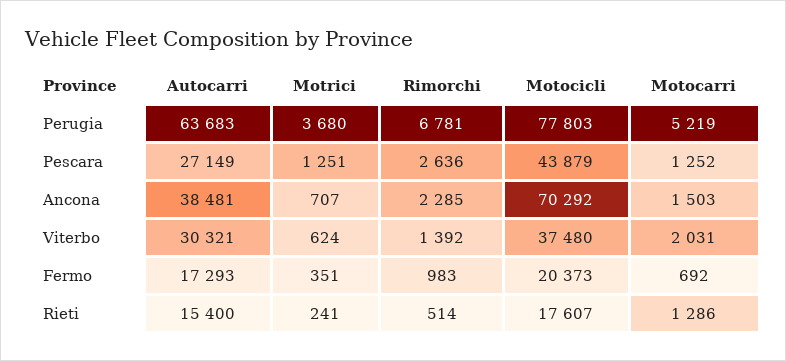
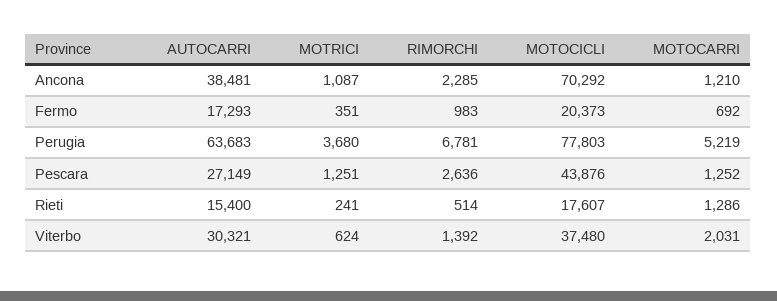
  {
    "Autocarri": {
      "Perugia": 63683,
      "Pescara": 27149,
      "Ancona": 38481,
      "Viterbo": 30321,
      "Fermo": 17293,
      "Rieti": 15400
    },
    "Motrici": {
      "Perugia": 3680,
      "Pescara": 1251,
-     "Ancona": 707,
+     "Ancona": 1087,
      "Viterbo": 624,
      "Fermo": 351,
      "Rieti": 241
    },
    "Rimorchi": {
      "Perugia": 6781,
      "Pescara": 2636,
      "Ancona": 2285,
      "Viterbo": 1392,
      "Fermo": 983,
      "Rieti": 514
    },
    "Motocicli": {
      "Perugia": 77803,
-     "Pescara": 43879,
+     "Pescara": 43876,
      "Ancona": 70292,
      "Viterbo": 37480,
      "Fermo": 20373,
      "Rieti": 17607
    },
    "Motocarri": {
      "Perugia": 5219,
      "Pescara": 1252,
-     "Ancona": 1503,
+     "Ancona": 1210,
      "Viterbo": 2031,
      "Fermo": 692,
      "Rieti": 1286
    }
  }

